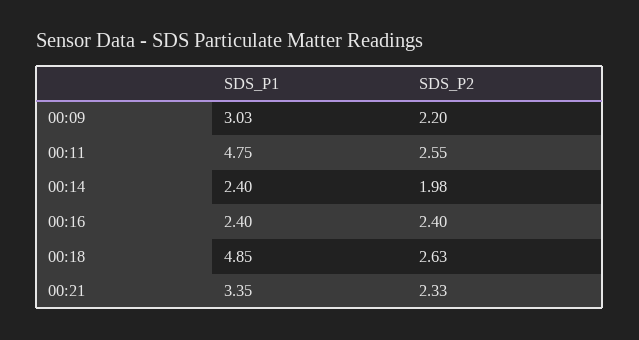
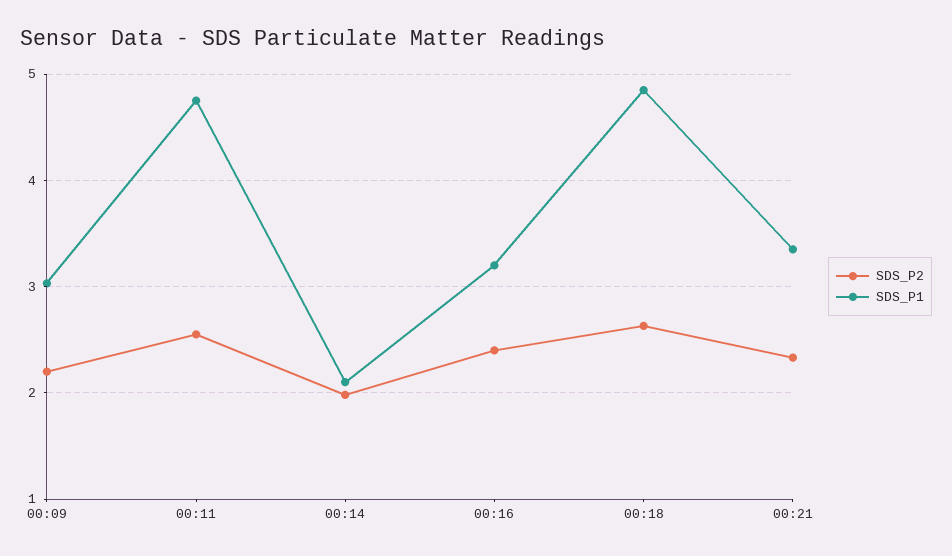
  {
    "SDS_P1": {
      "00:09": 3.03,
      "00:11": 4.75,
-     "00:14": 2.4,
+     "00:14": 2.1,
-     "00:16": 2.4,
+     "00:16": 3.2,
      "00:18": 4.85,
      "00:21": 3.35
    },
    "SDS_P2": {
      "00:09": 2.2,
      "00:11": 2.55,
      "00:14": 1.98,
      "00:16": 2.4,
      "00:18": 2.63,
      "00:21": 2.33
    }
  }

